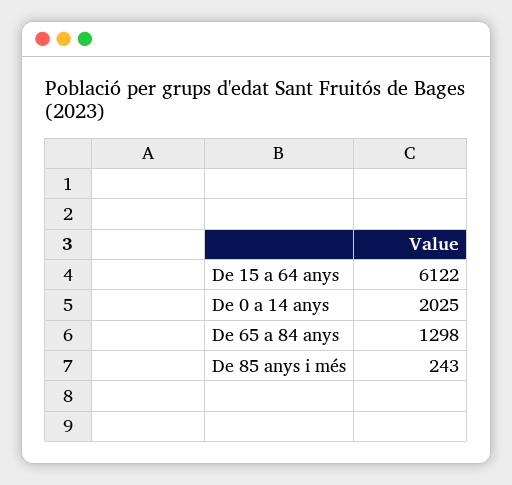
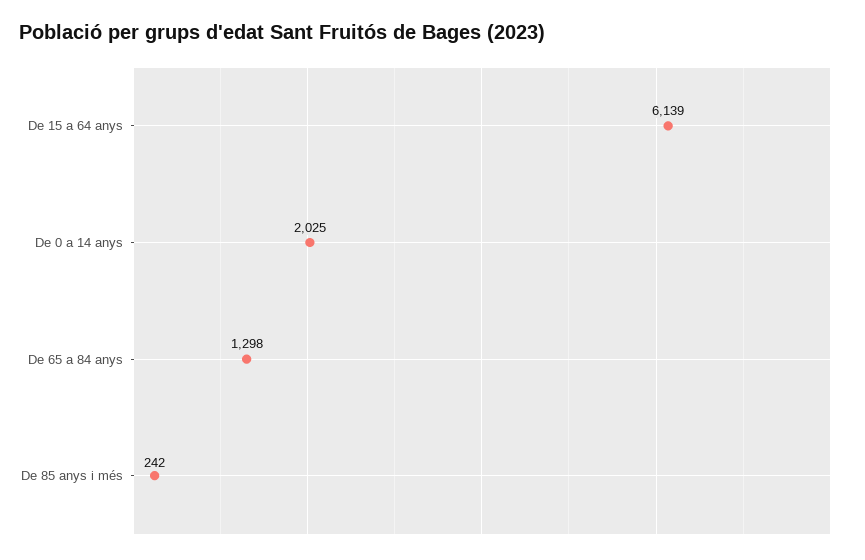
  {
-   "De 15 a 64 anys": 6122,
+   "De 15 a 64 anys": 6139,
    "De 0 a 14 anys": 2025,
    "De 65 a 84 anys": 1298,
-   "De 85 anys i més": 243
+   "De 85 anys i més": 242
  }

